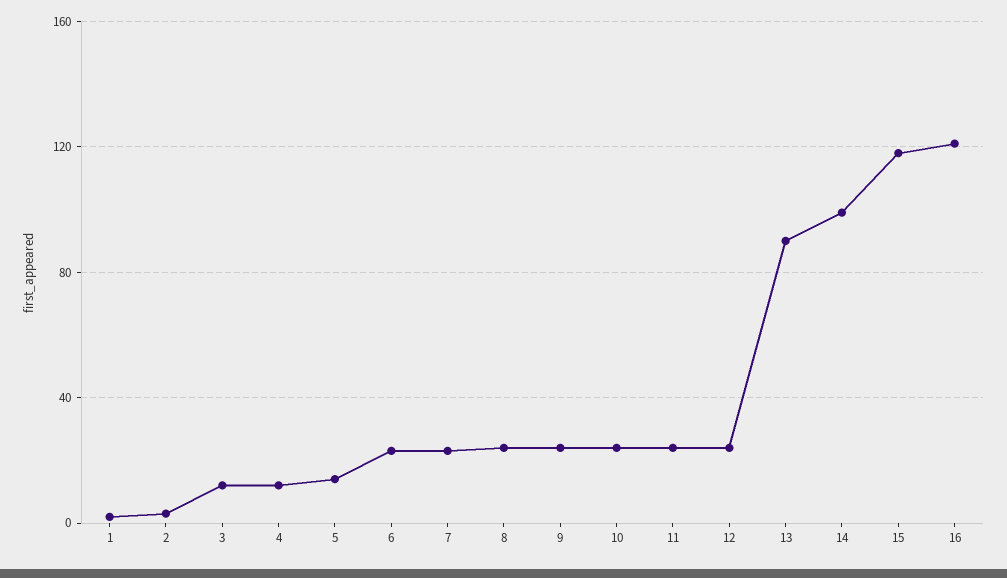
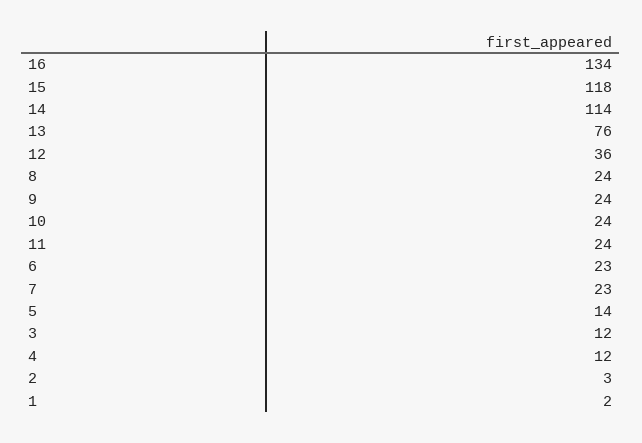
  {
    "1": 2,
    "2": 3,
    "3": 12,
    "4": 12,
    "5": 14,
    "6": 23,
    "7": 23,
    "8": 24,
    "9": 24,
    "10": 24,
    "11": 24,
-   "12": 25,
+   "12": 36,
-   "13": 90,
+   "13": 76,
-   "14": 100,
+   "14": 114,
    "15": 118,
-   "16": 120
+   "16": 134
  }

